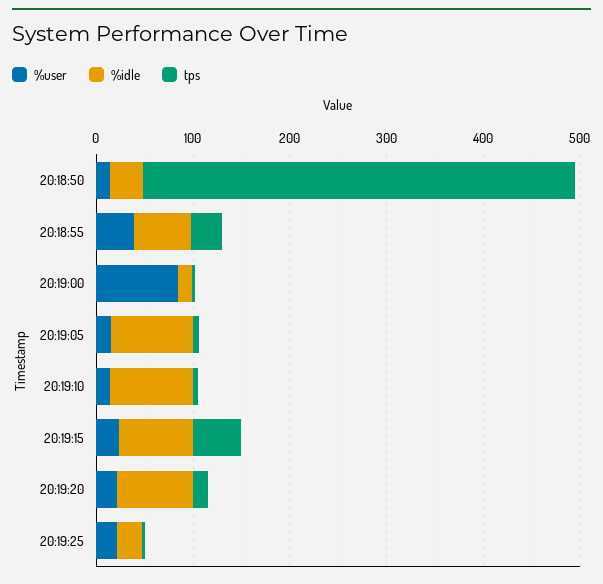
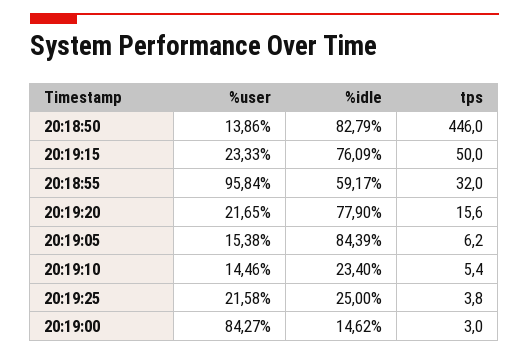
  {
    "%user": {
      "20:18:50": 13.86,
-     "20:18:55": 40,
+     "20:18:55": 95.84,
      "20:19:00": 84.27,
      "20:19:05": 15.38,
      "20:19:10": 14.46,
      "20:19:15": 23.33,
      "20:19:20": 21.65,
      "20:19:25": 21.58
    },
    "%idle": {
-     "20:18:50": 40,
+     "20:18:50": 82.79,
      "20:18:55": 59.17,
      "20:19:00": 14.62,
      "20:19:05": 84.39,
-     "20:19:10": 80,
+     "20:19:10": 23.4,
      "20:19:15": 76.09,
      "20:19:20": 77.9,
      "20:19:25": 25
    },
    "tps": {
      "20:18:50": 446,
      "20:18:55": 32,
      "20:19:00": 3,
      "20:19:05": 6.2,
      "20:19:10": 5.4,
      "20:19:15": 50,
      "20:19:20": 15.6,
      "20:19:25": 3.8
    }
  }

